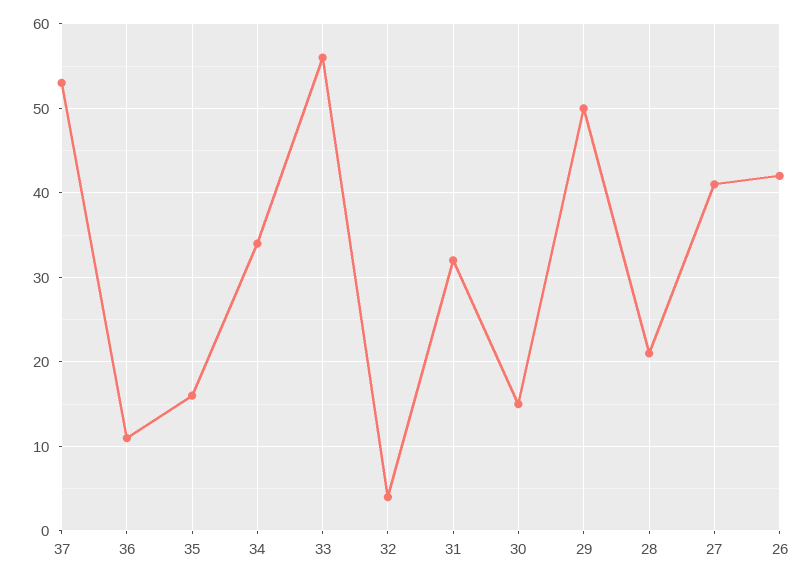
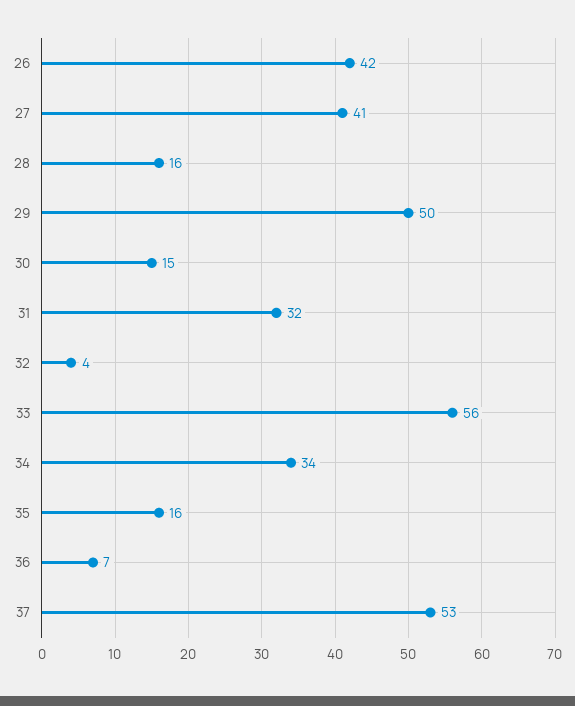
  {
    "37": 53,
-   "36": 11,
+   "36": 7,
    "35": 16,
    "34": 34,
    "33": 56,
    "32": 4,
    "31": 32,
    "30": 15,
    "29": 50,
-   "28": 21,
+   "28": 16,
    "27": 41,
    "26": 42
  }

